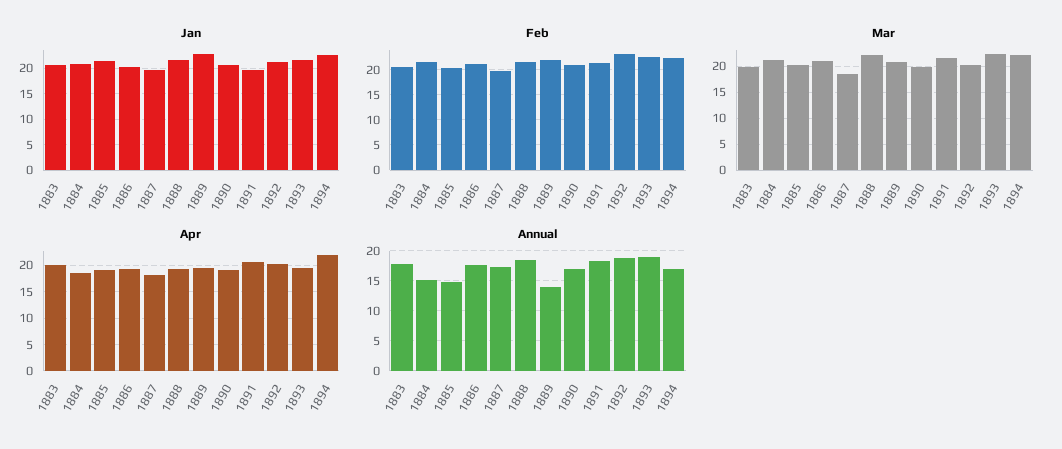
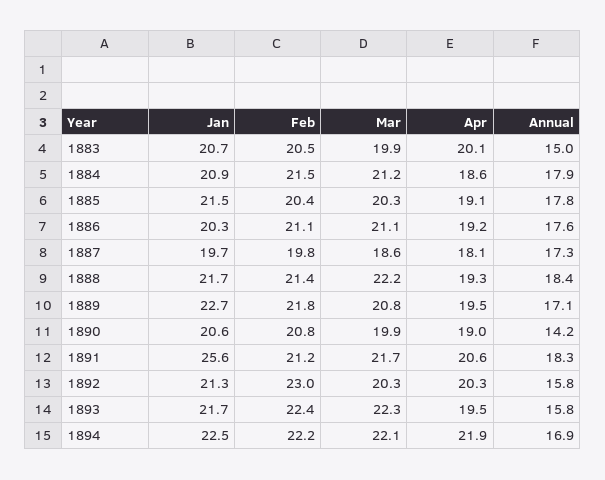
  {
    "Jan": {
      "1883": 20.7,
      "1884": 20.9,
      "1885": 21.5,
      "1886": 20.3,
      "1887": 19.7,
      "1888": 21.7,
      "1889": 22.7,
      "1890": 20.6,
-     "1891": 20,
+     "1891": 25.6,
      "1892": 21.3,
      "1893": 21.7,
      "1894": 22.5
    },
    "Feb": {
      "1883": 20.5,
      "1884": 21.5,
      "1885": 20.4,
      "1886": 21.1,
      "1887": 19.8,
      "1888": 21.4,
      "1889": 21.8,
      "1890": 20.8,
      "1891": 21.2,
      "1892": 23,
      "1893": 22.4,
      "1894": 22.2
    },
    "Mar": {
      "1883": 19.9,
      "1884": 21.2,
      "1885": 20.3,
      "1886": 21.1,
      "1887": 18.6,
      "1888": 22.2,
      "1889": 20.8,
      "1890": 19.9,
      "1891": 21.7,
      "1892": 20.3,
      "1893": 22.3,
      "1894": 22.1
    },
    "Apr": {
      "1883": 20.1,
      "1884": 18.6,
      "1885": 19.1,
      "1886": 19.2,
      "1887": 18.1,
      "1888": 19.3,
      "1889": 19.5,
      "1890": 19,
      "1891": 20.6,
      "1892": 20.3,
      "1893": 19.5,
      "1894": 21.9
    },
    "Annual": {
-     "1883": 18,
+     "1883": 15,
-     "1884": 15,
+     "1884": 17.9,
-     "1885": 15,
+     "1885": 17.8,
      "1886": 17.6,
      "1887": 17.3,
      "1888": 18.4,
-     "1889": 14,
+     "1889": 17.1,
-     "1890": 17,
+     "1890": 14.2,
      "1891": 18.3,
-     "1892": 19,
+     "1892": 15.8,
-     "1893": 19,
+     "1893": 15.8,
      "1894": 16.9
    }
  }

